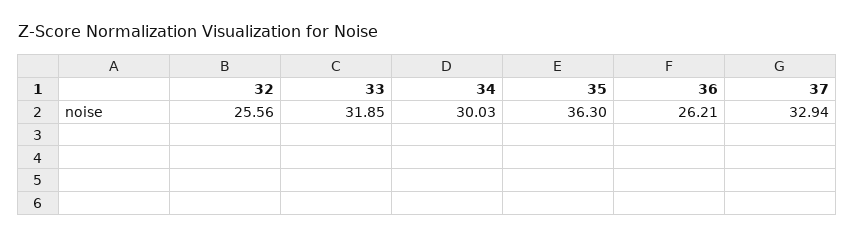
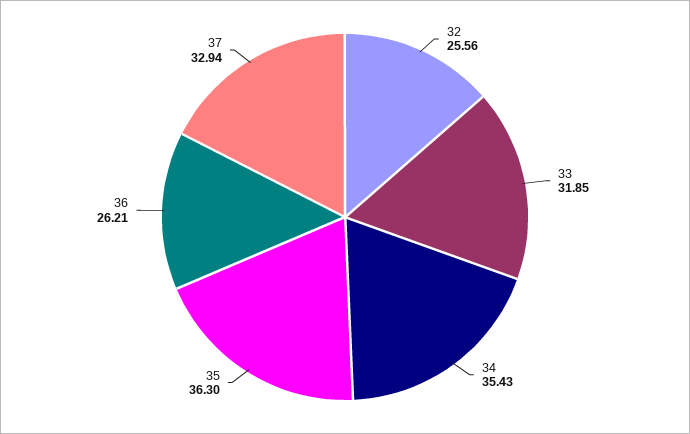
  {
    "32": 25.56,
    "33": 31.85,
-   "34": 30.03,
+   "34": 35.43,
    "35": 36.3,
    "36": 26.21,
    "37": 32.94
  }

